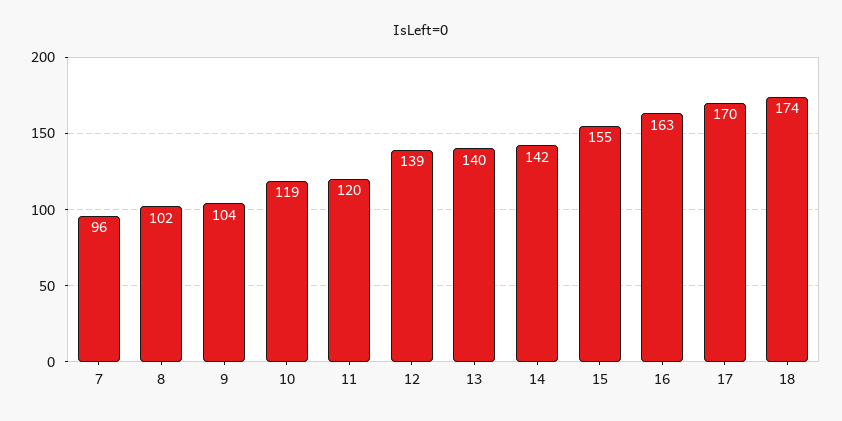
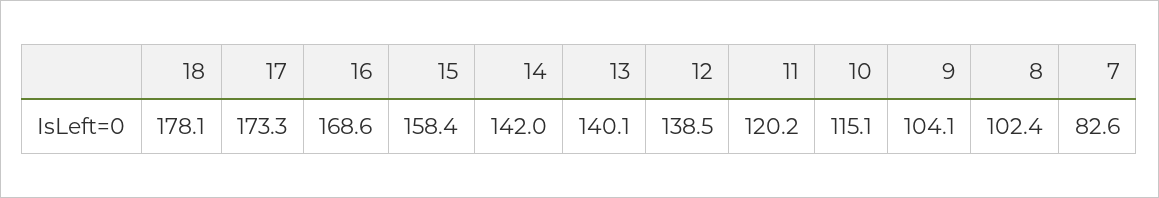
  {
-   "7": 96,
+   "7": 82.6,
    "8": 102.4,
    "9": 104.1,
-   "10": 119,
+   "10": 115.1,
    "11": 120.2,
    "12": 138.5,
    "13": 140.1,
    "14": 142,
-   "15": 155,
+   "15": 158.4,
-   "16": 163,
+   "16": 168.6,
-   "17": 170,
+   "17": 173.3,
-   "18": 174
+   "18": 178.1
  }

